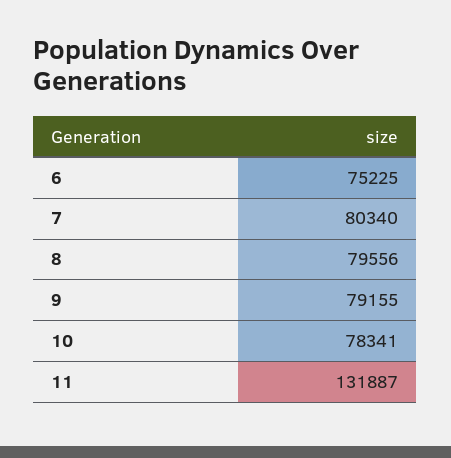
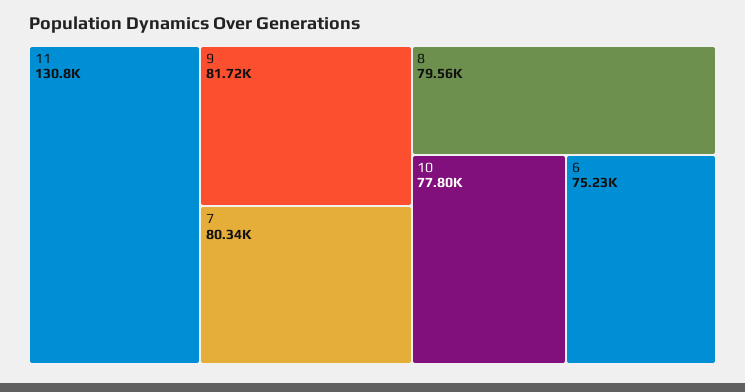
  {
    "6": 75225,
    "7": 80340,
    "8": 79556,
-   "9": 79155,
+   "9": 81720,
-   "10": 78341,
+   "10": 77800,
-   "11": 131887
+   "11": 130800
  }

